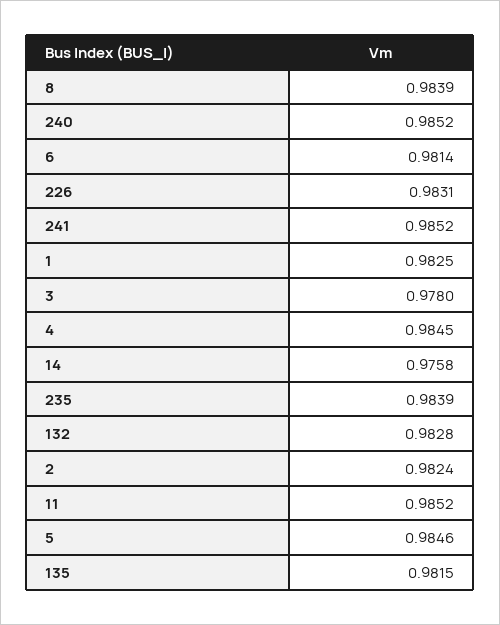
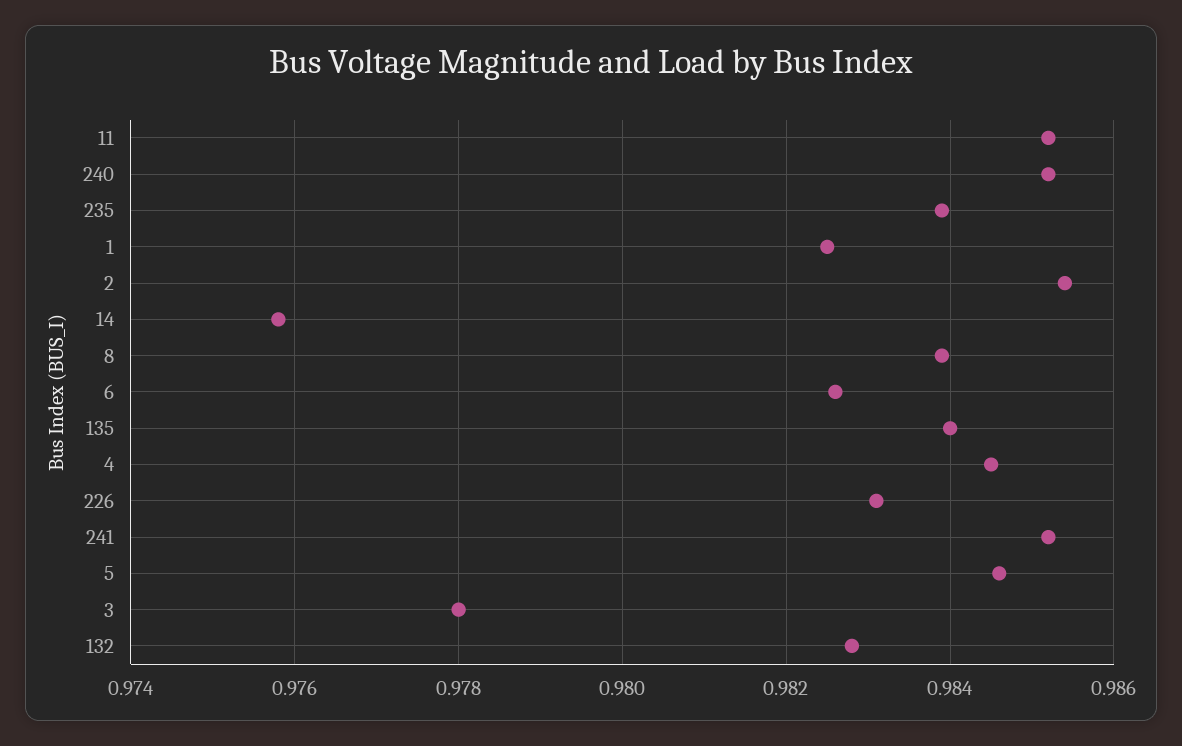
  {
    "8": 0.9839,
    "240": 0.9852,
-   "6": 0.9814,
+   "6": 0.9825,
    "226": 0.9831,
    "241": 0.9852,
    "1": 0.9825,
    "3": 0.978,
    "4": 0.9845,
    "14": 0.9758,
    "235": 0.9839,
    "132": 0.9828,
-   "2": 0.9824,
+   "2": 0.9855,
    "11": 0.9852,
    "5": 0.9846,
-   "135": 0.9815
+   "135": 0.984
  }

